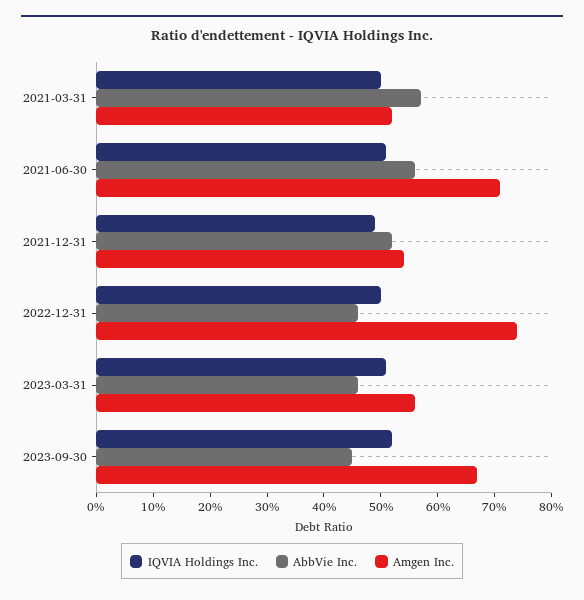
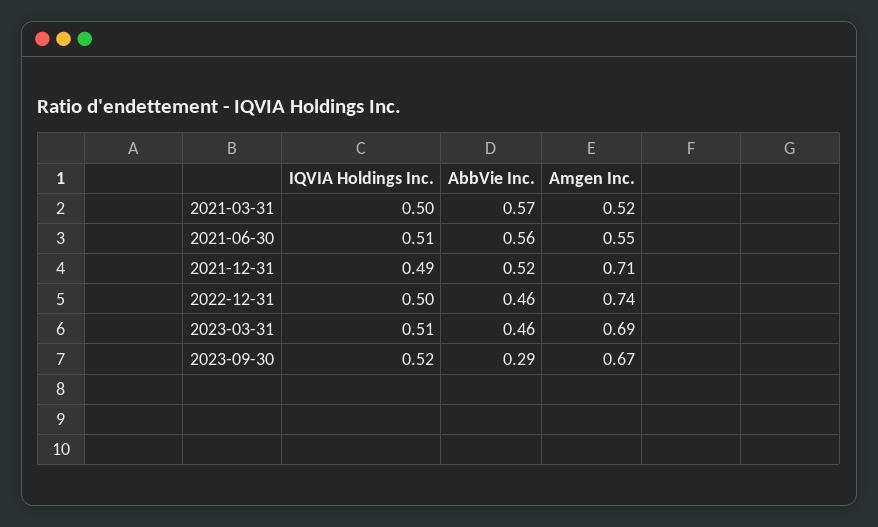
  {
    "IQVIA Holdings Inc.": {
      "2021-03-31": 0.5,
      "2021-06-30": 0.51,
      "2021-12-31": 0.49,
      "2022-12-31": 0.5,
      "2023-03-31": 0.51,
      "2023-09-30": 0.52
    },
    "AbbVie Inc.": {
      "2021-03-31": 0.57,
      "2021-06-30": 0.56,
      "2021-12-31": 0.52,
      "2022-12-31": 0.46,
      "2023-03-31": 0.46,
-     "2023-09-30": 0.45
+     "2023-09-30": 0.29
    },
    "Amgen Inc.": {
      "2021-03-31": 0.52,
-     "2021-06-30": 0.7,
+     "2021-06-30": 0.55,
-     "2021-12-31": 0.55,
+     "2021-12-31": 0.71,
      "2022-12-31": 0.74,
-     "2023-03-31": 0.55,
+     "2023-03-31": 0.69,
      "2023-09-30": 0.67
    }
  }

